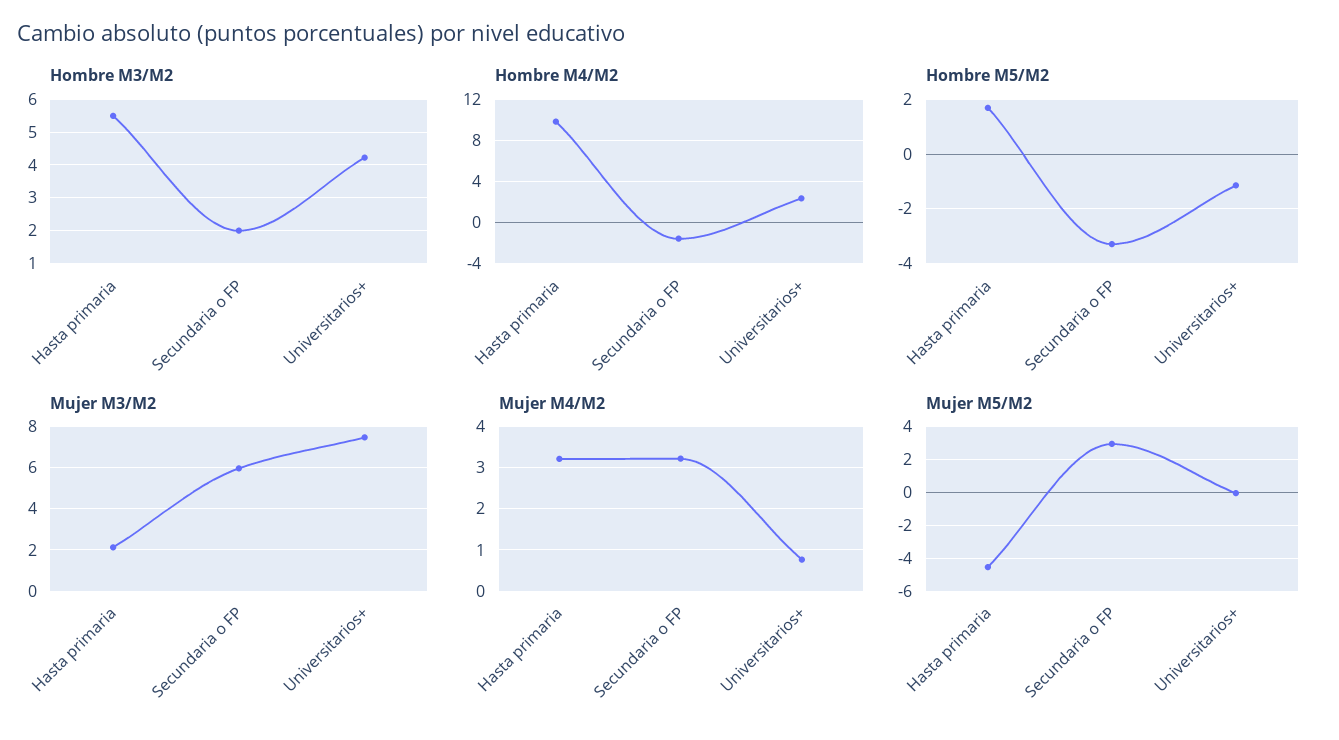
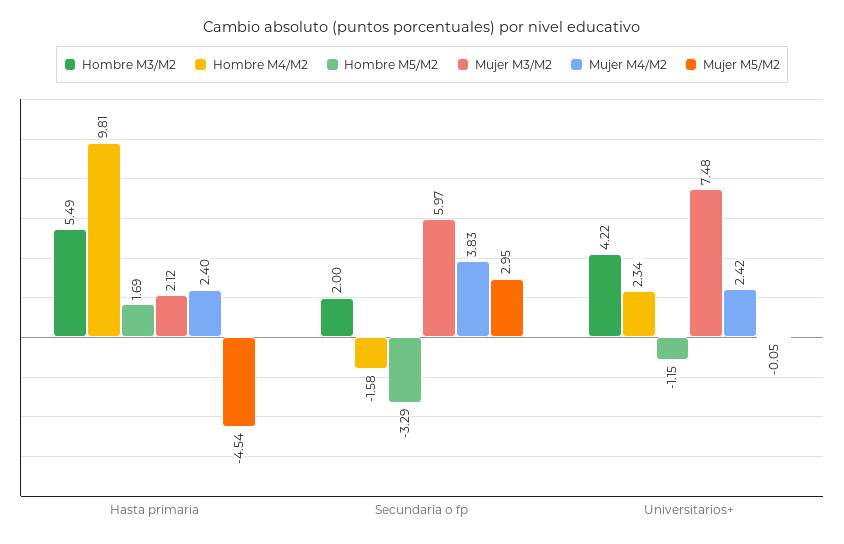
  {
    "Hombre M3/M2": {
      "Hasta primaria": 5.49,
      "Secundaria o FP": 2,
      "Universitarios+": 4.22
    },
    "Hombre M4/M2": {
      "Hasta primaria": 9.81,
      "Secundaria o FP": -1.58,
      "Universitarios+": 2.34
    },
    "Hombre M5/M2": {
      "Hasta primaria": 1.69,
      "Secundaria o FP": -3.29,
      "Universitarios+": -1.15
    },
    "Mujer M3/M2": {
      "Hasta primaria": 2.12,
      "Secundaria o FP": 5.97,
      "Universitarios+": 7.48
    },
    "Mujer M4/M2": {
-     "Hasta primaria": 3.2,
+     "Hasta primaria": 2.4,
-     "Secundaria o FP": 3.2,
+     "Secundaria o FP": 3.83,
-     "Universitarios+": 0.8
+     "Universitarios+": 2.42
    },
    "Mujer M5/M2": {
      "Hasta primaria": -4.54,
      "Secundaria o FP": 2.95,
      "Universitarios+": -0.05
    }
  }

